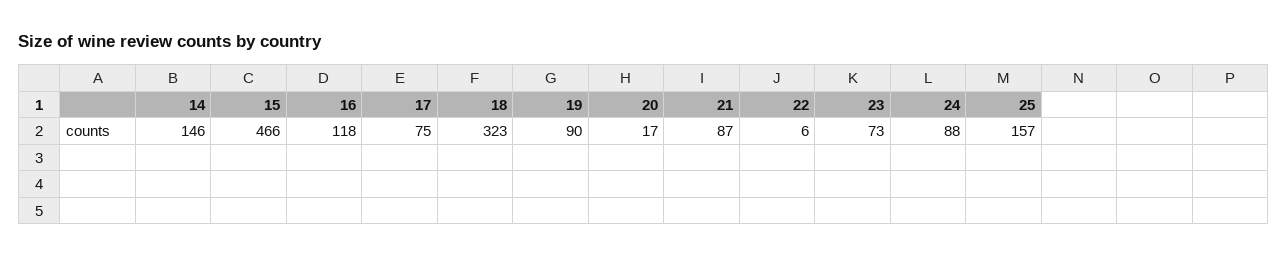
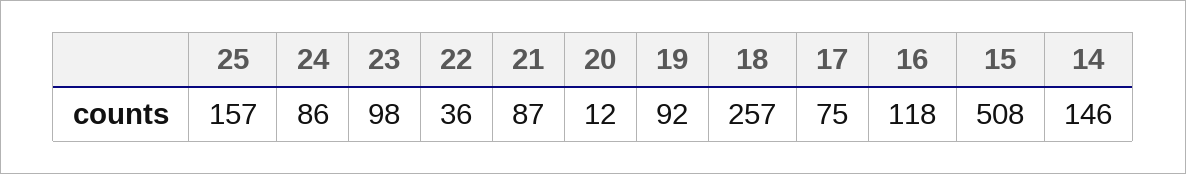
  {
    "14": 146,
-   "15": 466,
+   "15": 508,
    "16": 118,
    "17": 75,
-   "18": 323,
+   "18": 257,
-   "19": 90,
+   "19": 92,
-   "20": 17,
+   "20": 12,
    "21": 87,
-   "22": 6,
+   "22": 36,
-   "23": 73,
+   "23": 98,
-   "24": 88,
+   "24": 86,
    "25": 157
  }

